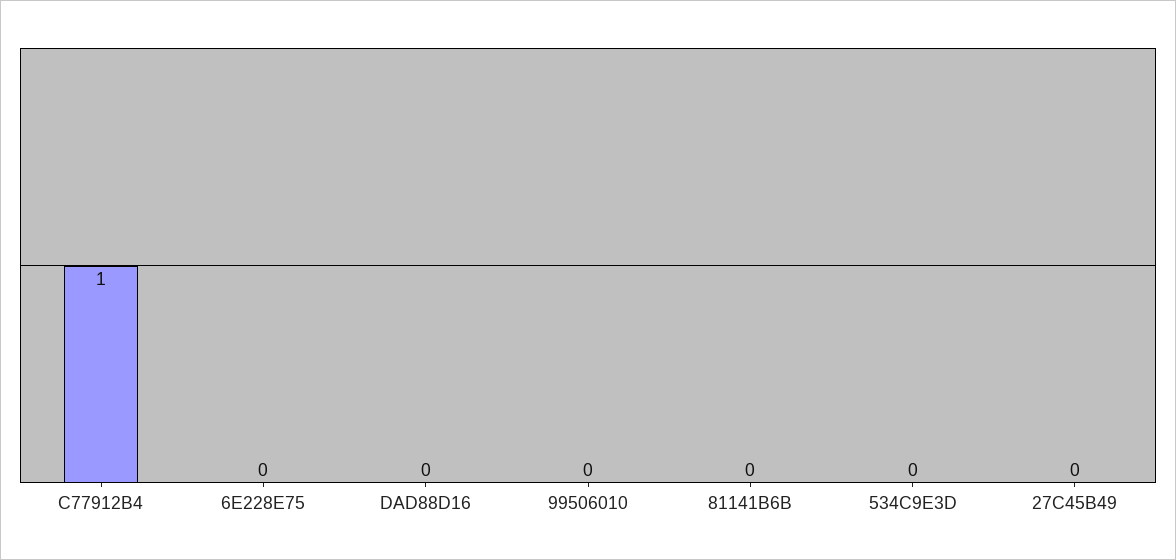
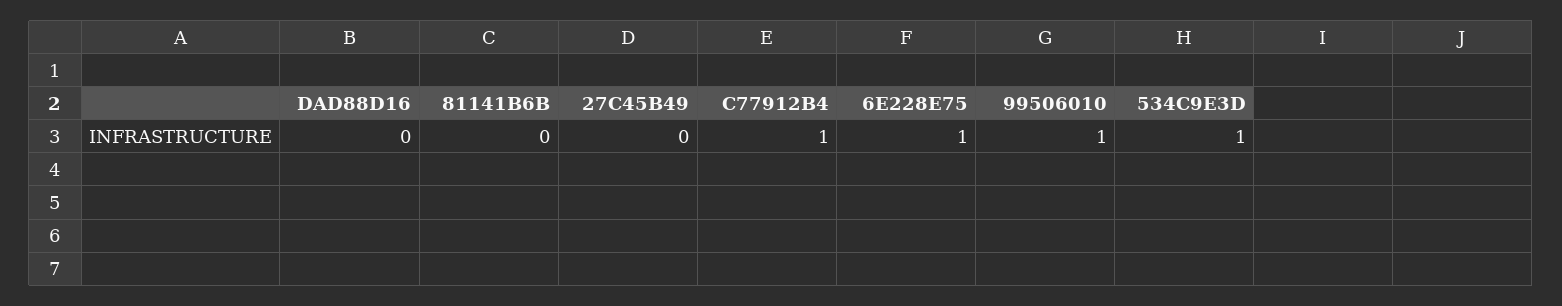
  {
    "C77912B4": 1,
-   "6E228E75": 0,
+   "6E228E75": 1,
    "DAD88D16": 0,
-   "99506010": 0,
+   "99506010": 1,
    "81141B6B": 0,
-   "534C9E3D": 0,
+   "534C9E3D": 1,
    "27C45B49": 0
  }

